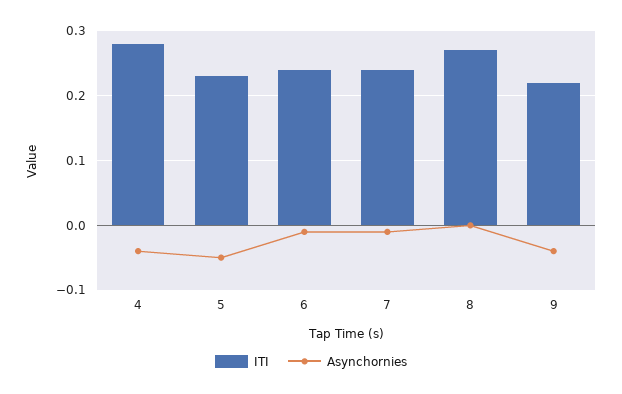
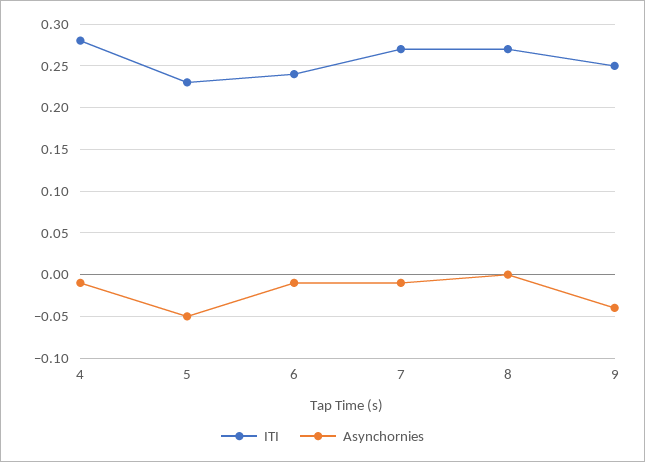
  {
    "ITI": {
      "4": 0.28,
      "5": 0.23,
      "6": 0.24,
-     "7": 0.24,
+     "7": 0.27,
      "8": 0.27,
-     "9": 0.22
+     "9": 0.25
    },
    "Asynchornies": {
-     "4": -0.04,
+     "4": -0.01,
      "5": -0.05,
      "6": -0.01,
      "7": -0.01,
      "8": 0,
      "9": -0.04
    }
  }

